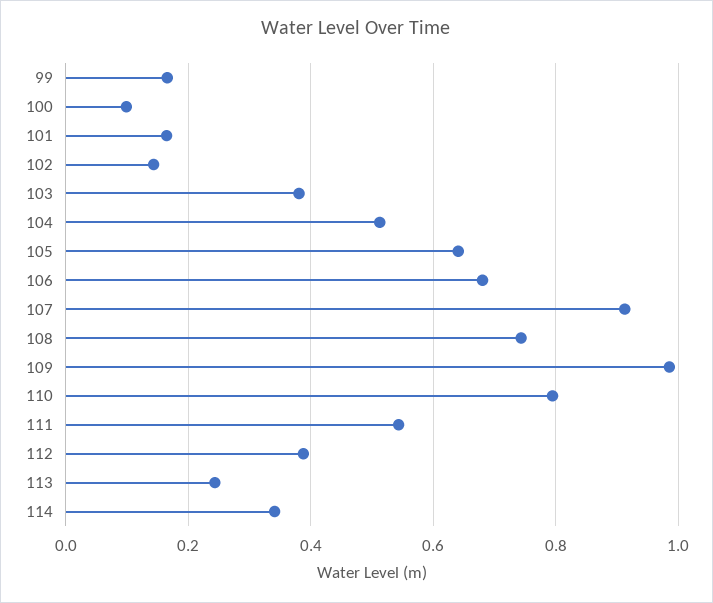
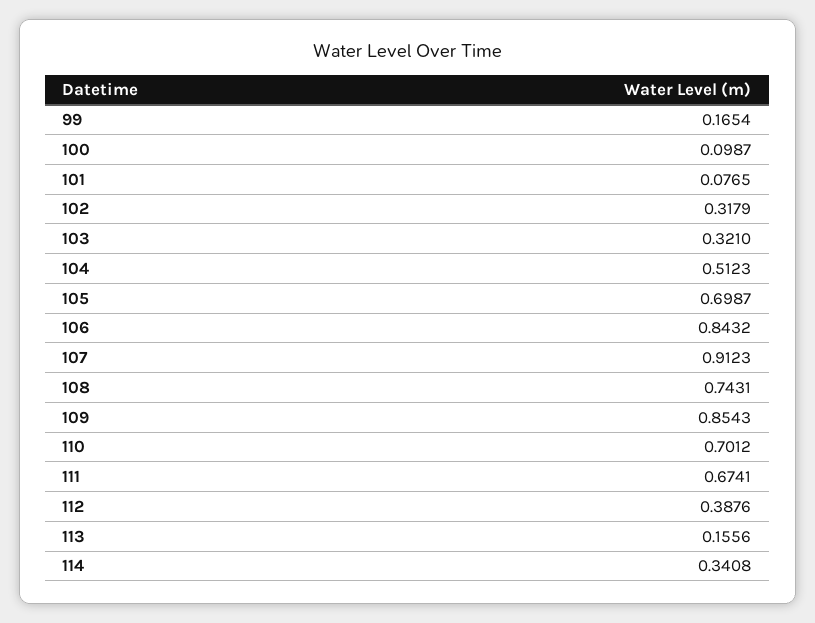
  {
    "99": 0.1654,
    "100": 0.0987,
-   "101": 0.16,
+   "101": 0.0765,
-   "102": 0.14,
+   "102": 0.3179,
-   "103": 0.38,
+   "103": 0.321,
    "104": 0.5123,
-   "105": 0.64,
+   "105": 0.6987,
-   "106": 0.68,
+   "106": 0.8432,
    "107": 0.9123,
    "108": 0.7431,
-   "109": 0.98,
+   "109": 0.8543,
-   "110": 0.8,
+   "110": 0.7012,
-   "111": 0.54,
+   "111": 0.6741,
    "112": 0.3876,
-   "113": 0.24,
+   "113": 0.1556,
    "114": 0.3408
  }

